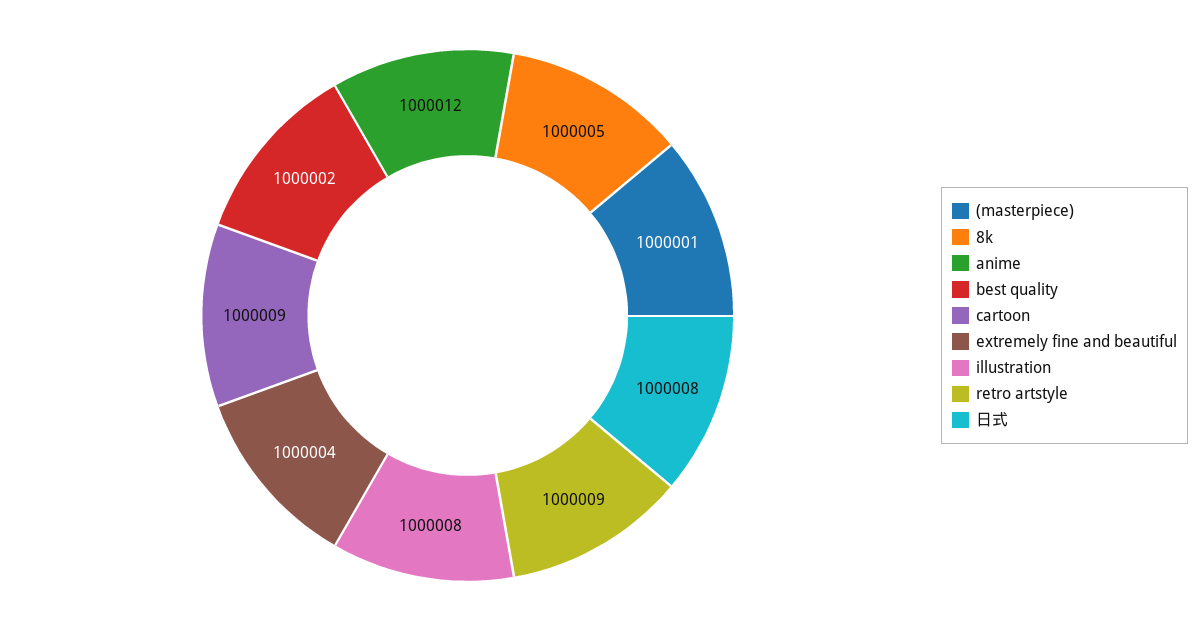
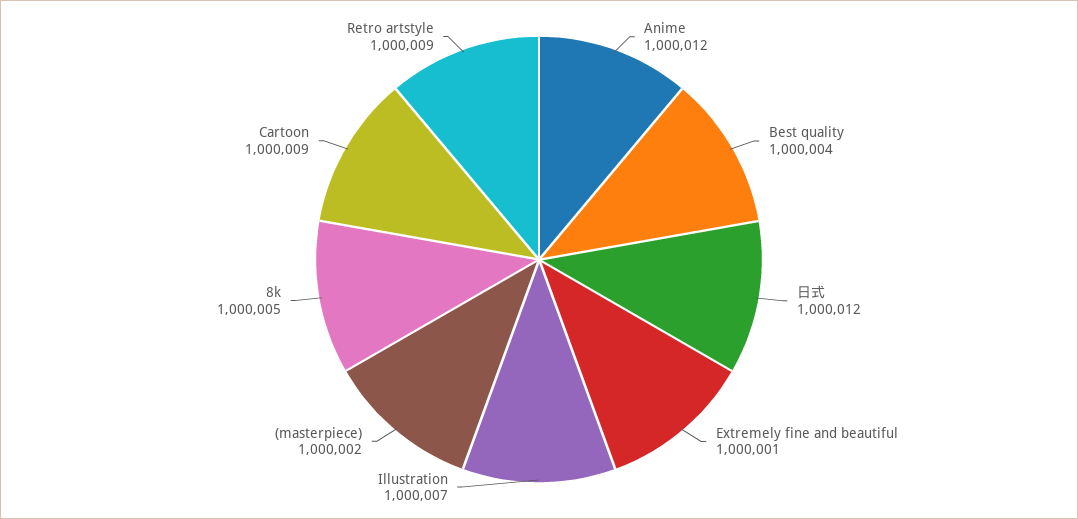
  {
-   "(masterpiece)": 1000001,
+   "(masterpiece)": 1000002,
    "8k": 1000005,
    "anime": 1000012,
-   "best quality": 1000002,
+   "best quality": 1000004,
    "cartoon": 1000009,
-   "extremely fine and beautiful": 1000004,
+   "extremely fine and beautiful": 1000001,
-   "illustration": 1000008,
+   "illustration": 1000007,
    "retro artstyle": 1000009,
-   "日式": 1000008
+   "日式": 1000012
  }

